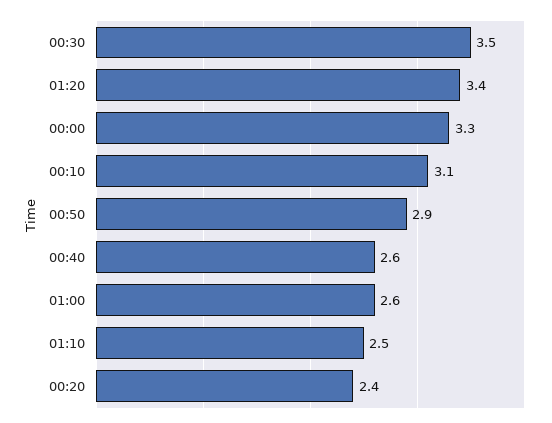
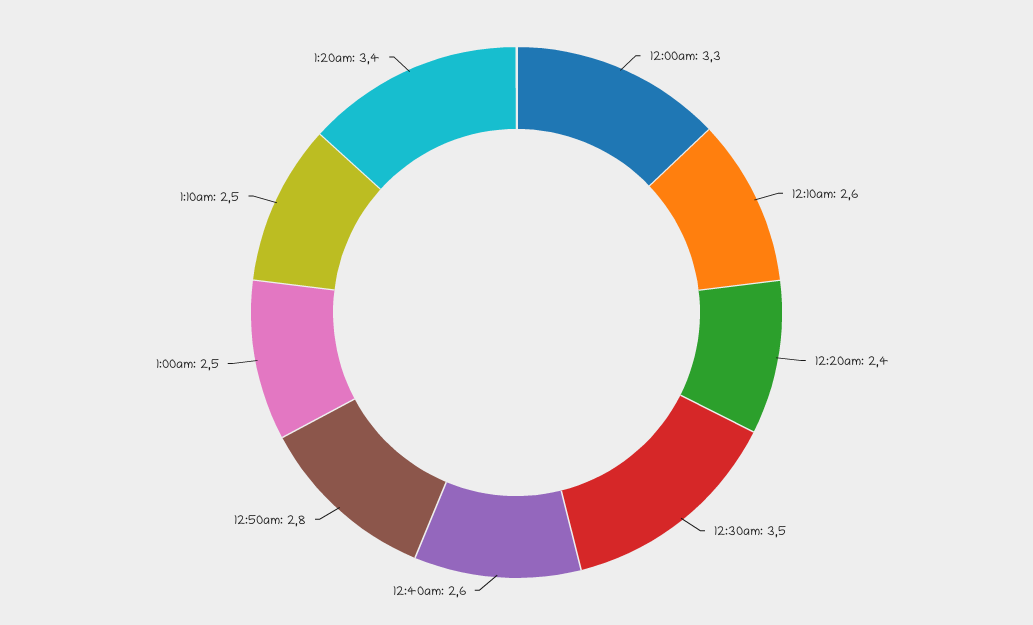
  {
    "00:30": 3.5,
    "01:20": 3.4,
    "00:00": 3.3,
-   "00:10": 3.1,
+   "00:10": 2.6,
-   "00:50": 2.9,
+   "00:50": 2.8,
    "00:40": 2.6,
-   "01:00": 2.6,
+   "01:00": 2.5,
    "01:10": 2.5,
    "00:20": 2.4
  }

